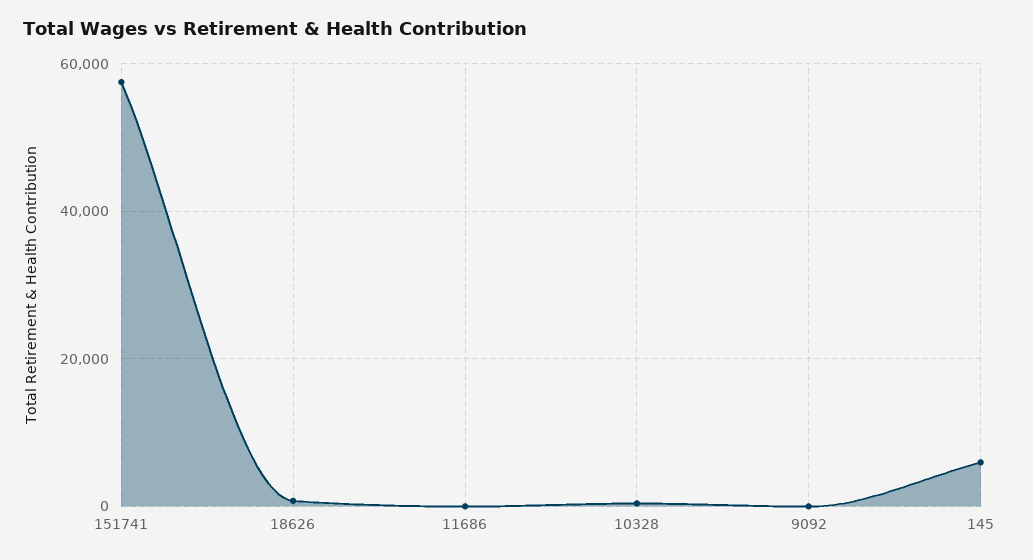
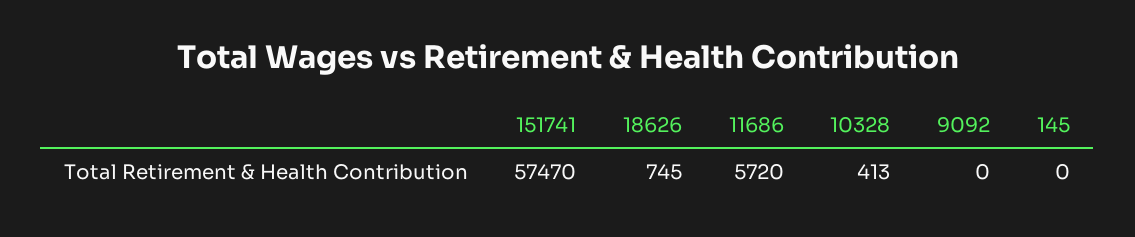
  {
    "151741": 57470,
    "18626": 745,
-   "11686": 0,
+   "11686": 5720,
    "10328": 413,
    "9092": 0,
-   "145": 6000
+   "145": 0
  }

